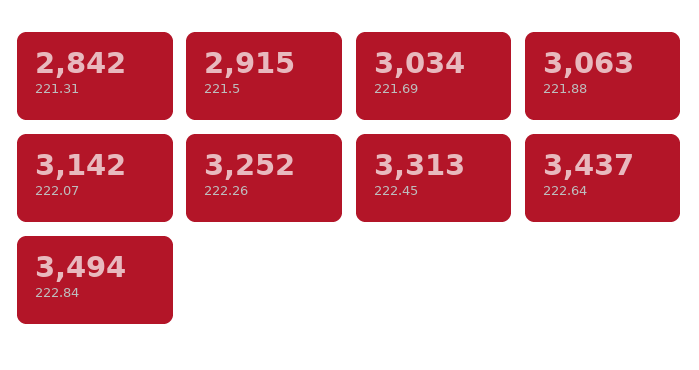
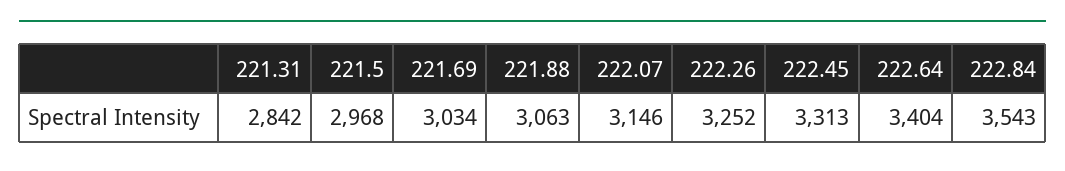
  {
    "221.31": 2842,
-   "221.5": 2915,
+   "221.5": 2968,
    "221.69": 3034,
    "221.88": 3063,
-   "222.07": 3142,
+   "222.07": 3146,
    "222.26": 3252,
    "222.45": 3313,
-   "222.64": 3437,
+   "222.64": 3404,
-   "222.84": 3494
+   "222.84": 3543
  }

